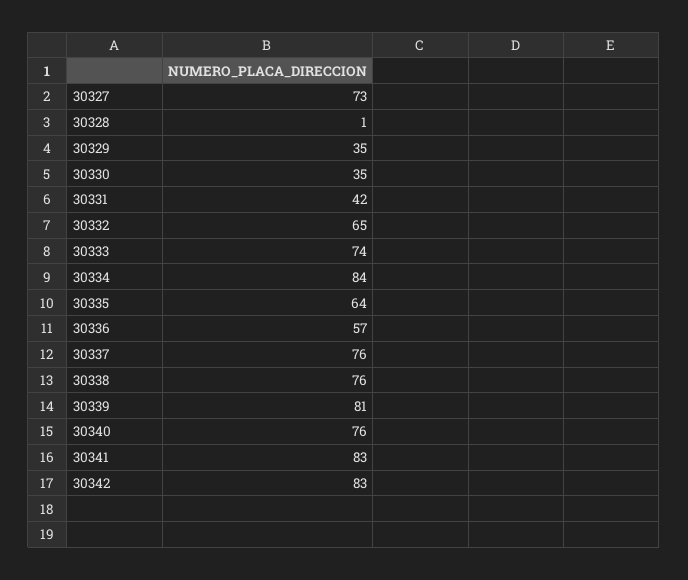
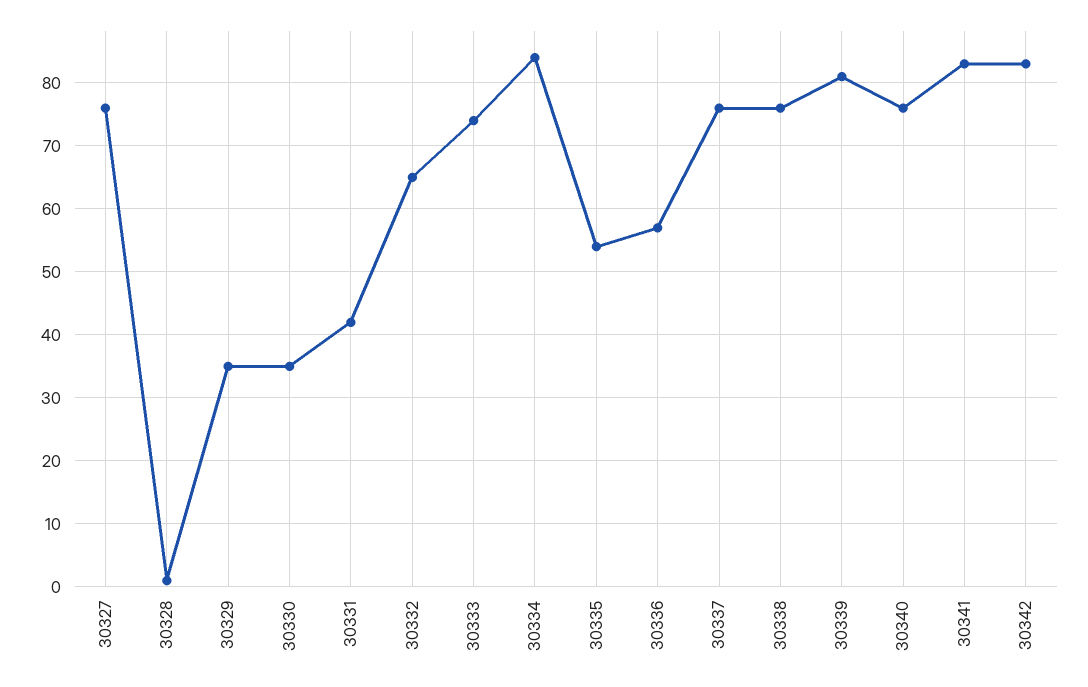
  {
-   "30327": 73,
+   "30327": 76,
    "30328": 1,
    "30329": 35,
    "30330": 35,
    "30331": 42,
    "30332": 65,
    "30333": 74,
    "30334": 84,
-   "30335": 64,
+   "30335": 54,
    "30336": 57,
    "30337": 76,
    "30338": 76,
    "30339": 81,
    "30340": 76,
    "30341": 83,
    "30342": 83
  }

